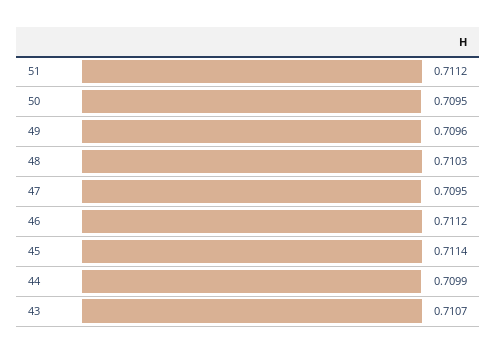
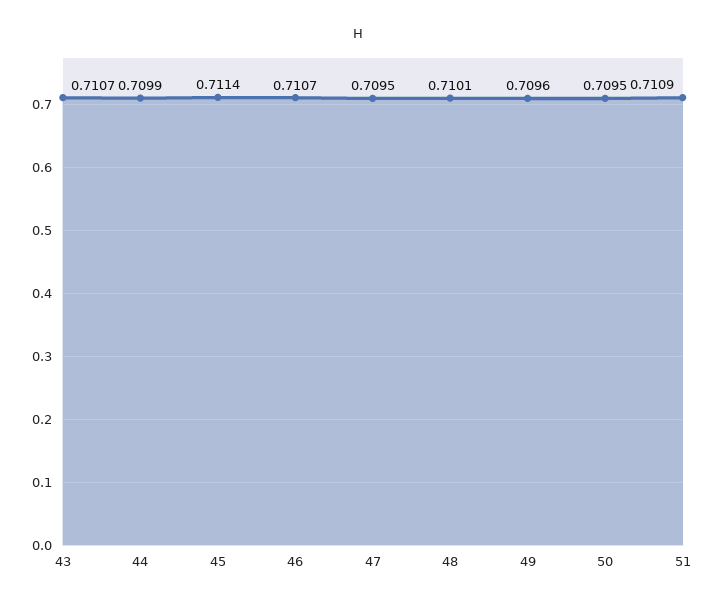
  {
-   "51": 0.7112,
+   "51": 0.7109,
    "50": 0.7095,
    "49": 0.7096,
-   "48": 0.7103,
+   "48": 0.7101,
    "47": 0.7095,
-   "46": 0.7112,
+   "46": 0.7107,
    "45": 0.7114,
    "44": 0.7099,
    "43": 0.7107
  }

